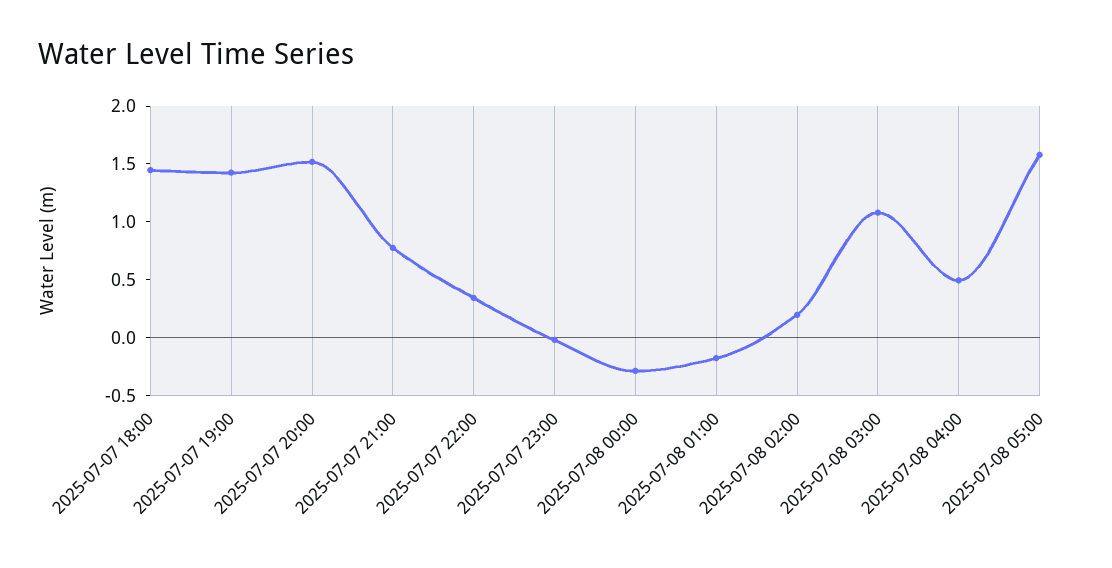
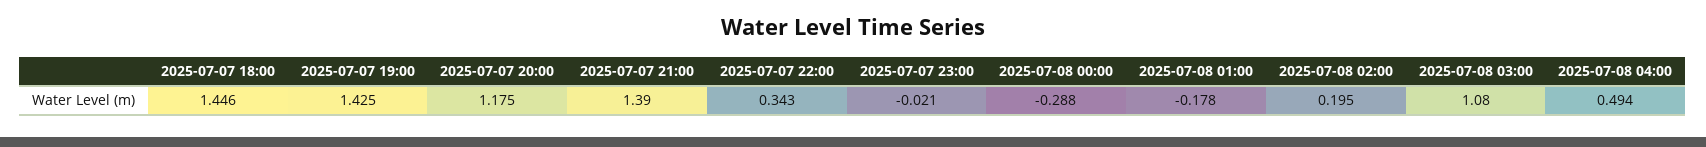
  {
    "2025-07-07 18:00": 1.446,
    "2025-07-07 19:00": 1.425,
-   "2025-07-07 20:00": 1.5,
+   "2025-07-07 20:00": 1.175,
-   "2025-07-07 21:00": 0.8,
+   "2025-07-07 21:00": 1.39,
    "2025-07-07 22:00": 0.343,
    "2025-07-07 23:00": -0.021,
    "2025-07-08 00:00": -0.288,
    "2025-07-08 01:00": -0.178,
    "2025-07-08 02:00": 0.195,
    "2025-07-08 03:00": 1.08,
-   "2025-07-08 04:00": 0.494,
+   "2025-07-08 04:00": 0.494
-   "2025-07-08 05:00": 1.6
  }

